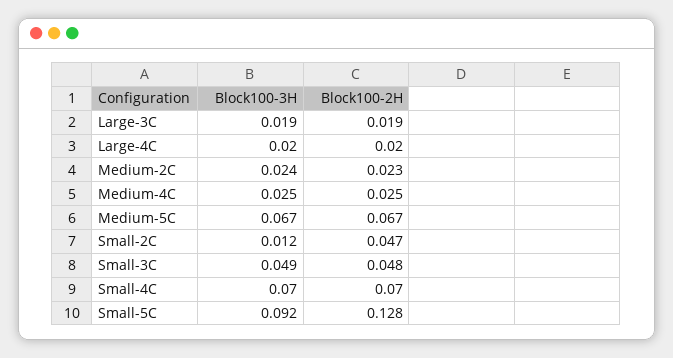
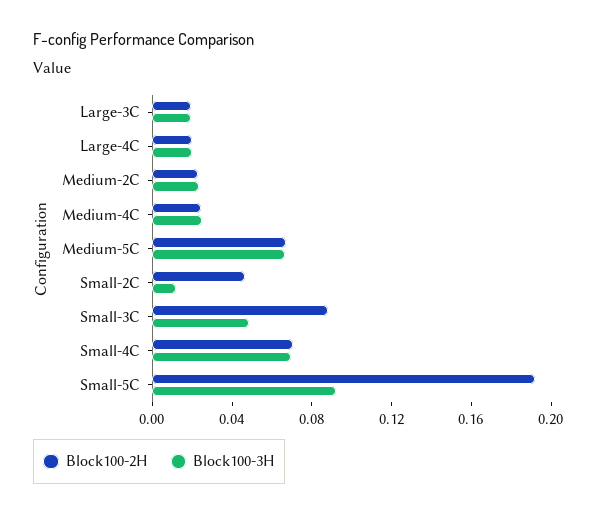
  {
    "Block100-3H": {
      "Large-3C": 0.019,
      "Large-4C": 0.02,
      "Medium-2C": 0.024,
      "Medium-4C": 0.025,
      "Medium-5C": 0.067,
      "Small-2C": 0.012,
      "Small-3C": 0.049,
      "Small-4C": 0.07,
      "Small-5C": 0.092
    },
    "Block100-2H": {
      "Large-3C": 0.019,
      "Large-4C": 0.02,
      "Medium-2C": 0.023,
      "Medium-4C": 0.025,
      "Medium-5C": 0.067,
      "Small-2C": 0.047,
-     "Small-3C": 0.048,
+     "Small-3C": 0.09,
      "Small-4C": 0.07,
-     "Small-5C": 0.128
+     "Small-5C": 0.19
    }
  }

